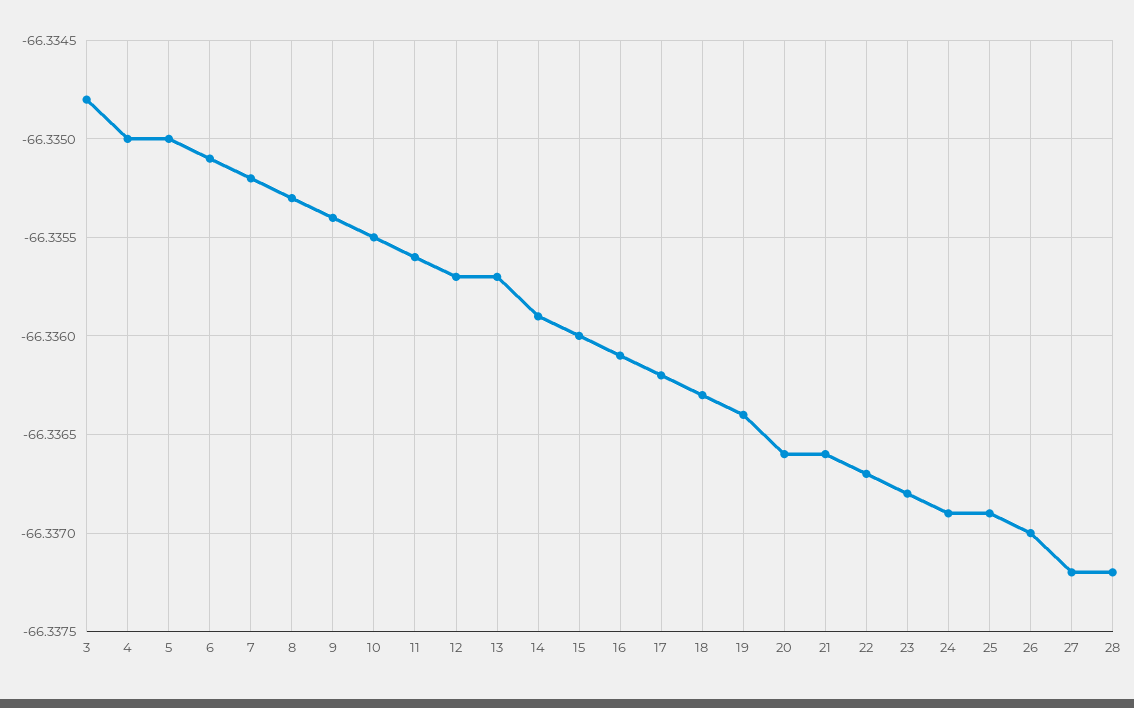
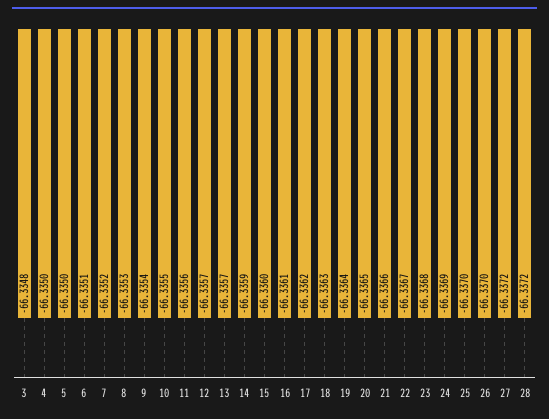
  {
    "3": -66.3348,
    "4": -66.335,
    "5": -66.335,
    "6": -66.3351,
    "7": -66.3352,
    "8": -66.3353,
    "9": -66.3354,
    "10": -66.3355,
    "11": -66.3356,
    "12": -66.3357,
    "13": -66.3357,
    "14": -66.3359,
    "15": -66.336,
    "16": -66.3361,
    "17": -66.3362,
    "18": -66.3363,
    "19": -66.3364,
-   "20": -66.3366,
+   "20": -66.3365,
    "21": -66.3366,
    "22": -66.3367,
    "23": -66.3368,
    "24": -66.3369,
-   "25": -66.3369,
+   "25": -66.337,
    "26": -66.337,
    "27": -66.3372,
    "28": -66.3372
  }

